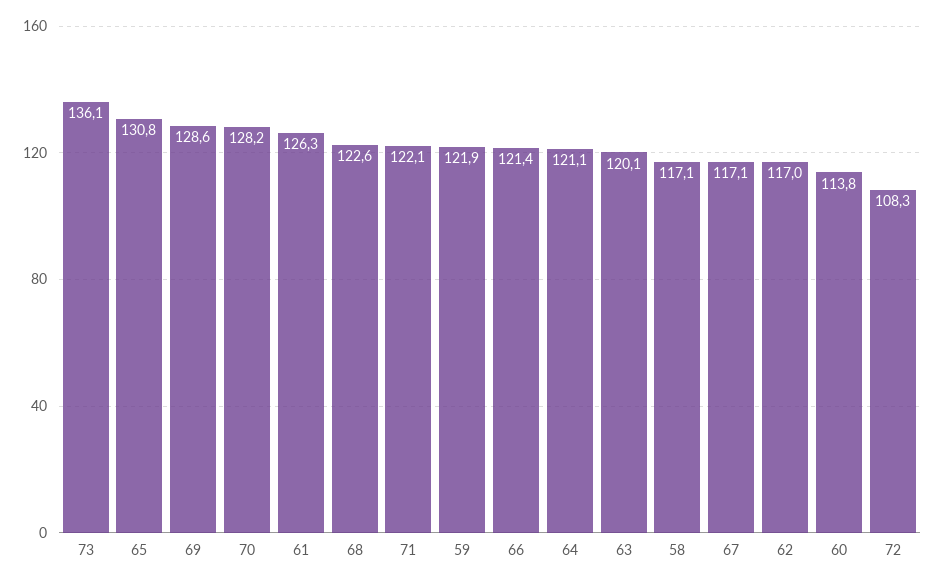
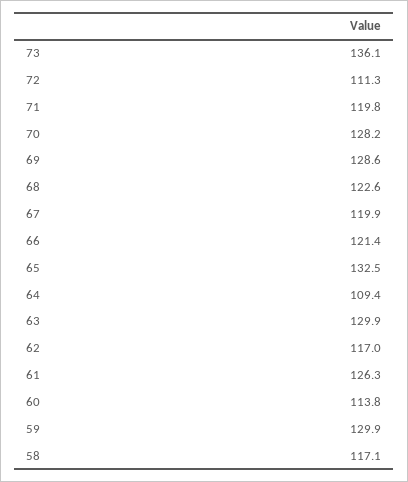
  {
    "73": 136.1,
-   "65": 130.8,
+   "65": 132.5,
    "69": 128.6,
    "70": 128.2,
    "61": 126.3,
    "68": 122.6,
-   "71": 122.1,
+   "71": 119.8,
-   "59": 121.9,
+   "59": 129.9,
    "66": 121.4,
-   "64": 121.1,
+   "64": 109.4,
-   "63": 120.1,
+   "63": 129.9,
    "58": 117.1,
-   "67": 117.1,
+   "67": 119.9,
    "62": 117,
    "60": 113.8,
-   "72": 108.3
+   "72": 111.3
  }

